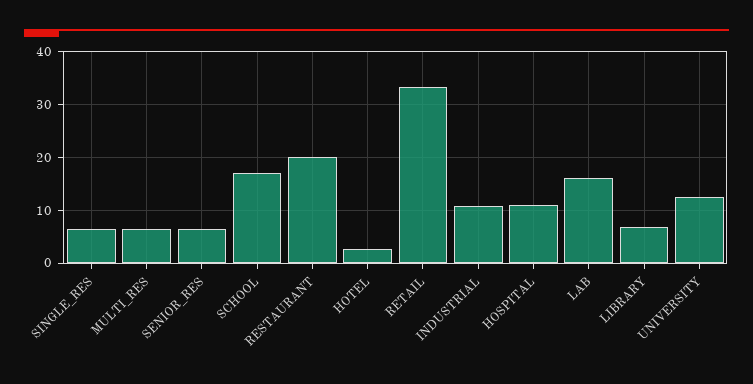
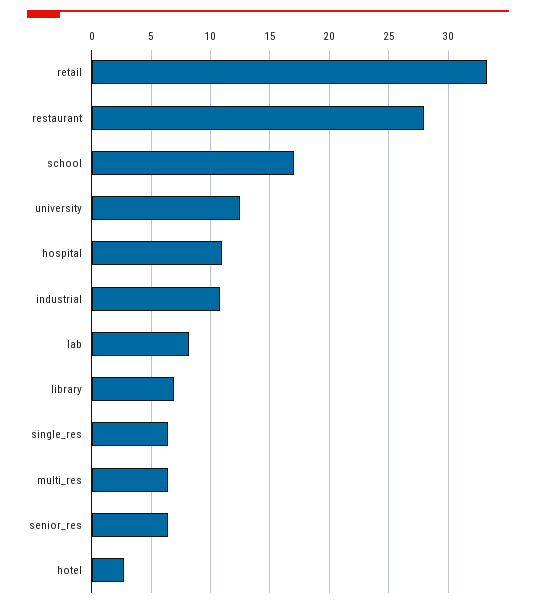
  {
    "SINGLE_RES": 6,
    "MULTI_RES": 6,
    "SENIOR_RES": 6,
    "SCHOOL": 17,
-   "RESTAURANT": 20,
+   "RESTAURANT": 28,
    "HOTEL": 3,
    "RETAIL": 33,
    "INDUSTRIAL": 11,
    "HOSPITAL": 11,
-   "LAB": 16,
+   "LAB": 8,
    "LIBRARY": 7,
    "UNIVERSITY": 13
  }

